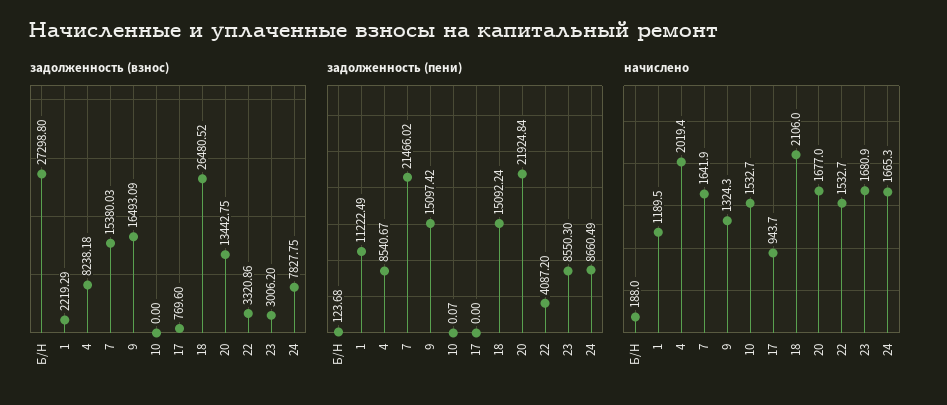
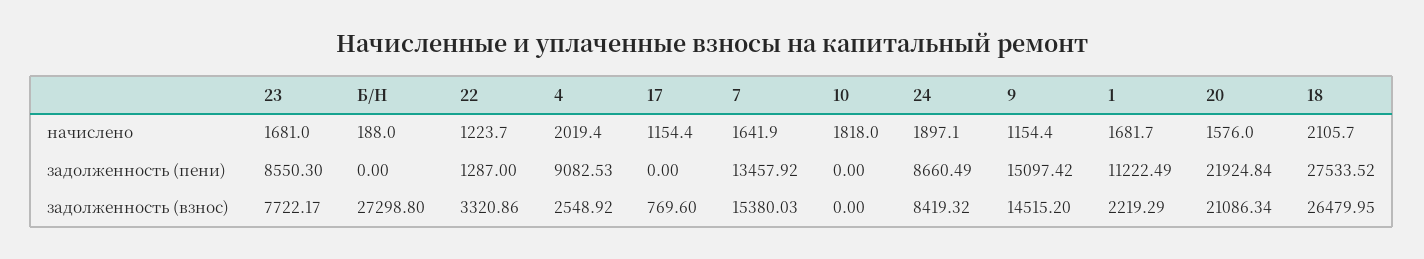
  {
    "задолженность (взнос)": {
      "Б/Н": 27298.8,
      "1": 2219.29,
-     "4": 8238.18,
+     "4": 2548.92,
      "7": 15380.03,
-     "9": 16493.09,
+     "9": 14515.2,
      "10": 0,
      "17": 769.6,
-     "18": 26480.52,
+     "18": 26479.95,
-     "20": 13442.75,
+     "20": 21086.34,
      "22": 3320.86,
-     "23": 3006.2,
+     "23": 7722.17,
-     "24": 7827.75
+     "24": 8419.32
    },
    "задолженность (пени)": {
-     "Б/Н": 123.68,
+     "Б/Н": 0,
      "1": 11222.49,
-     "4": 8540.67,
+     "4": 9082.53,
-     "7": 21466.02,
+     "7": 13457.92,
      "9": 15097.42,
-     "10": 0.07,
+     "10": 0,
      "17": 0,
-     "18": 15092.24,
+     "18": 27533.52,
      "20": 21924.84,
-     "22": 4087.2,
+     "22": 1287,
      "23": 8550.3,
      "24": 8660.49
    },
    "начислено": {
      "Б/Н": 188,
-     "1": 1189.5,
+     "1": 1681.7,
      "4": 2019.4,
      "7": 1641.9,
-     "9": 1324.3,
+     "9": 1154.4,
-     "10": 1532.7,
+     "10": 1818,
-     "17": 943.7,
+     "17": 1154.4,
-     "18": 2106,
+     "18": 2105.7,
-     "20": 1677,
+     "20": 1576,
-     "22": 1532.7,
+     "22": 1223.7,
-     "23": 1680.9,
+     "23": 1681,
-     "24": 1665.3
+     "24": 1897.1
    }
  }

